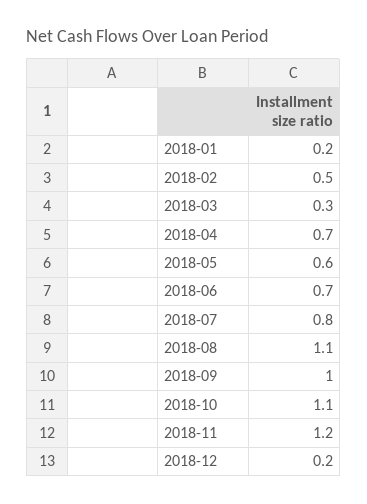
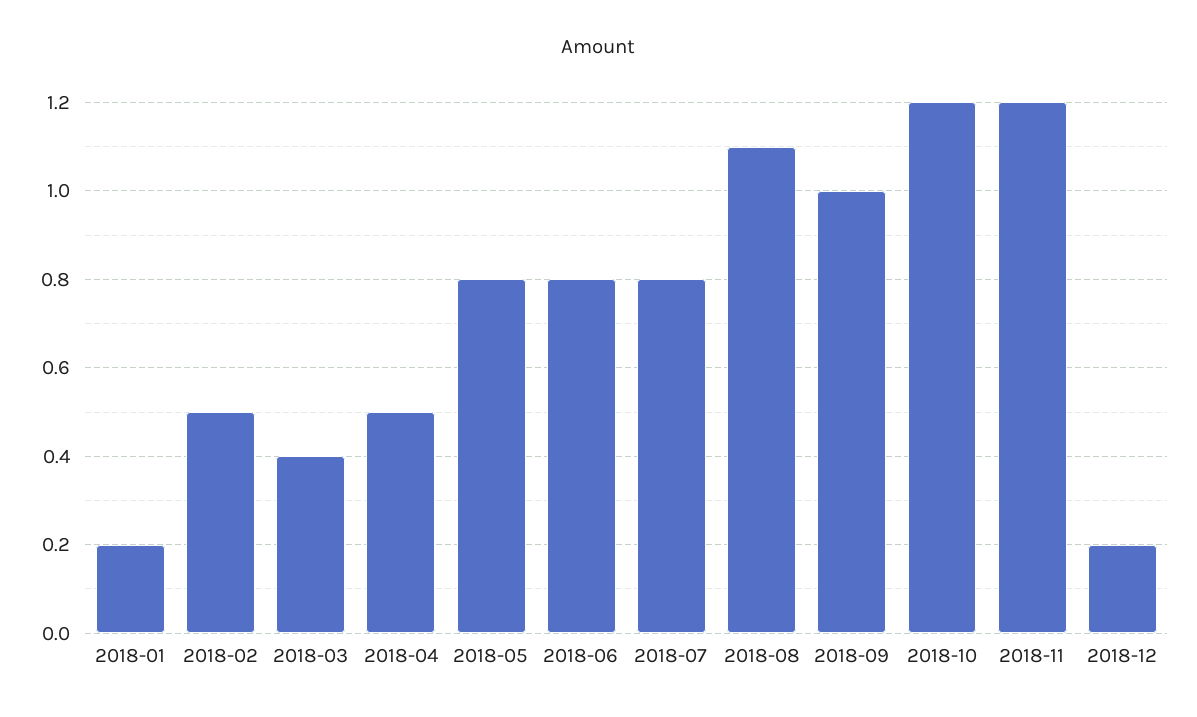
  {
    "2018-01": 0.2,
    "2018-02": 0.5,
-   "2018-03": 0.3,
+   "2018-03": 0.4,
-   "2018-04": 0.7,
+   "2018-04": 0.5,
-   "2018-05": 0.6,
+   "2018-05": 0.8,
-   "2018-06": 0.7,
+   "2018-06": 0.8,
    "2018-07": 0.8,
    "2018-08": 1.1,
    "2018-09": 1,
-   "2018-10": 1.1,
+   "2018-10": 1.2,
    "2018-11": 1.2,
    "2018-12": 0.2
  }

